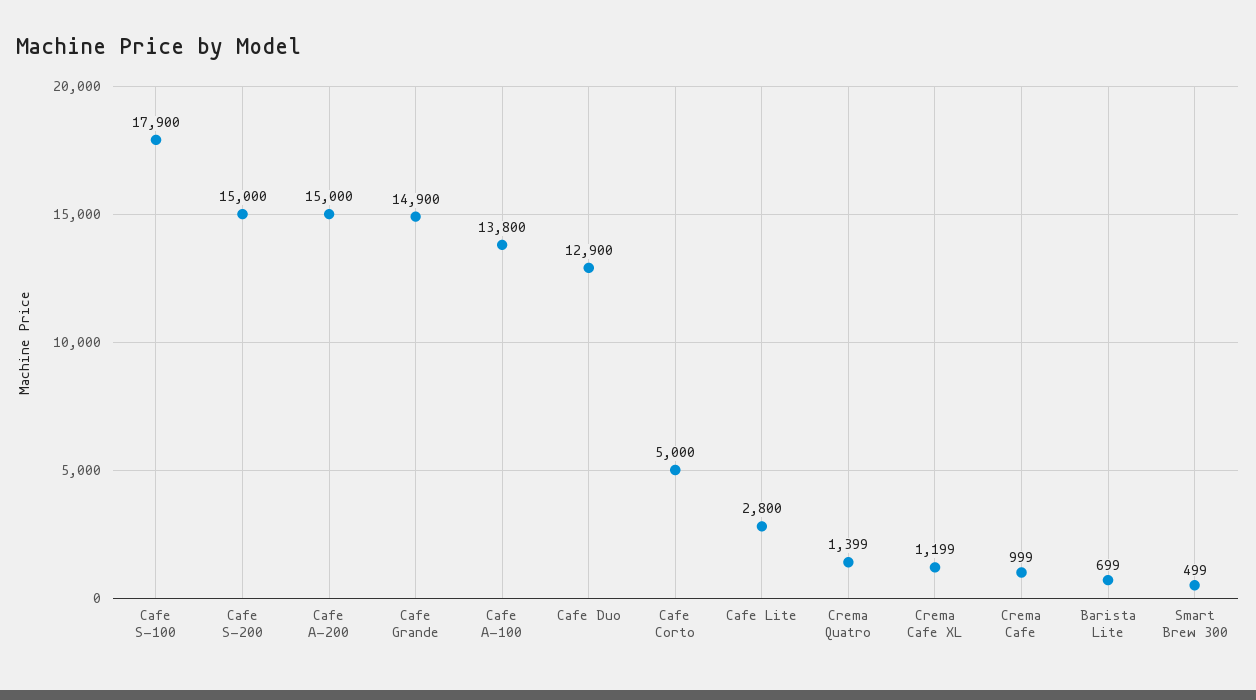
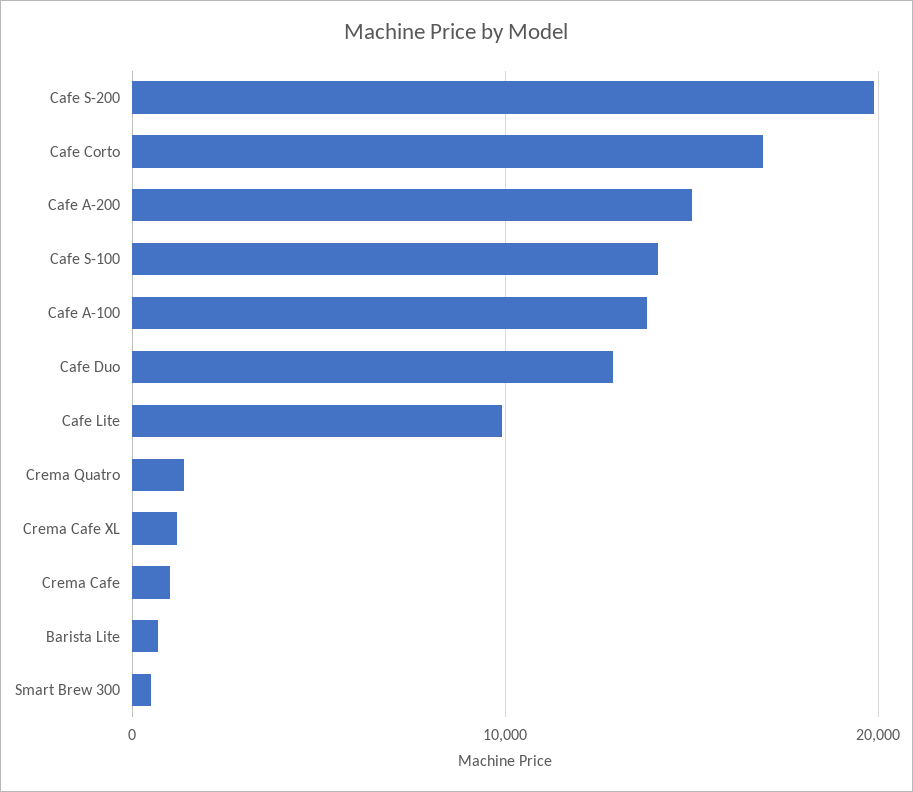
  {
-   "Cafe S-100": 17900,
+   "Cafe S-100": 14000,
-   "Cafe S-200": 15000,
+   "Cafe S-200": 20000,
    "Cafe A-200": 15000,
-   "Cafe Grande": 14900,
    "Cafe A-100": 13800,
    "Cafe Duo": 12900,
-   "Cafe Corto": 5000,
+   "Cafe Corto": 17000,
-   "Cafe Lite": 2800,
+   "Cafe Lite": 10000,
    "Crema Quatro": 1399,
    "Crema Cafe XL": 1199,
    "Crema Cafe": 999,
    "Barista Lite": 699,
    "Smart Brew 300": 499
  }

